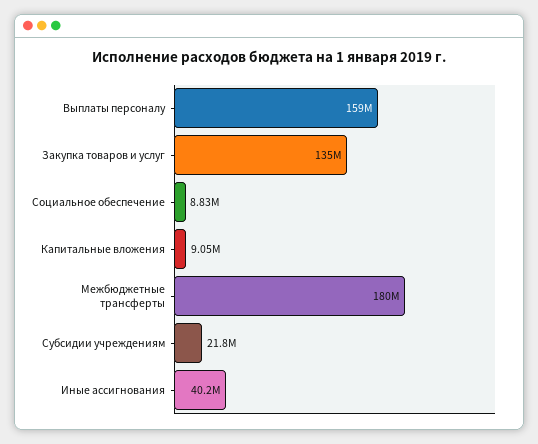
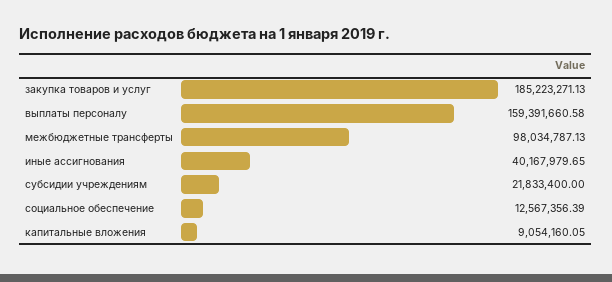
  {
    "Выплаты персоналу": 159391660.58,
-   "Закупка товаров и услуг": 135000000,
+   "Закупка товаров и услуг": 185223271.13,
-   "Социальное обеспечение": 8830000,
+   "Социальное обеспечение": 12567356.39,
    "Капитальные вложения": 9054160.05,
-   "Межбюджетные трансферты": 180000000,
+   "Межбюджетные трансферты": 98034787.13,
    "Субсидии учреждениям": 21833400,
    "Иные ассигнования": 40167979.65
  }

